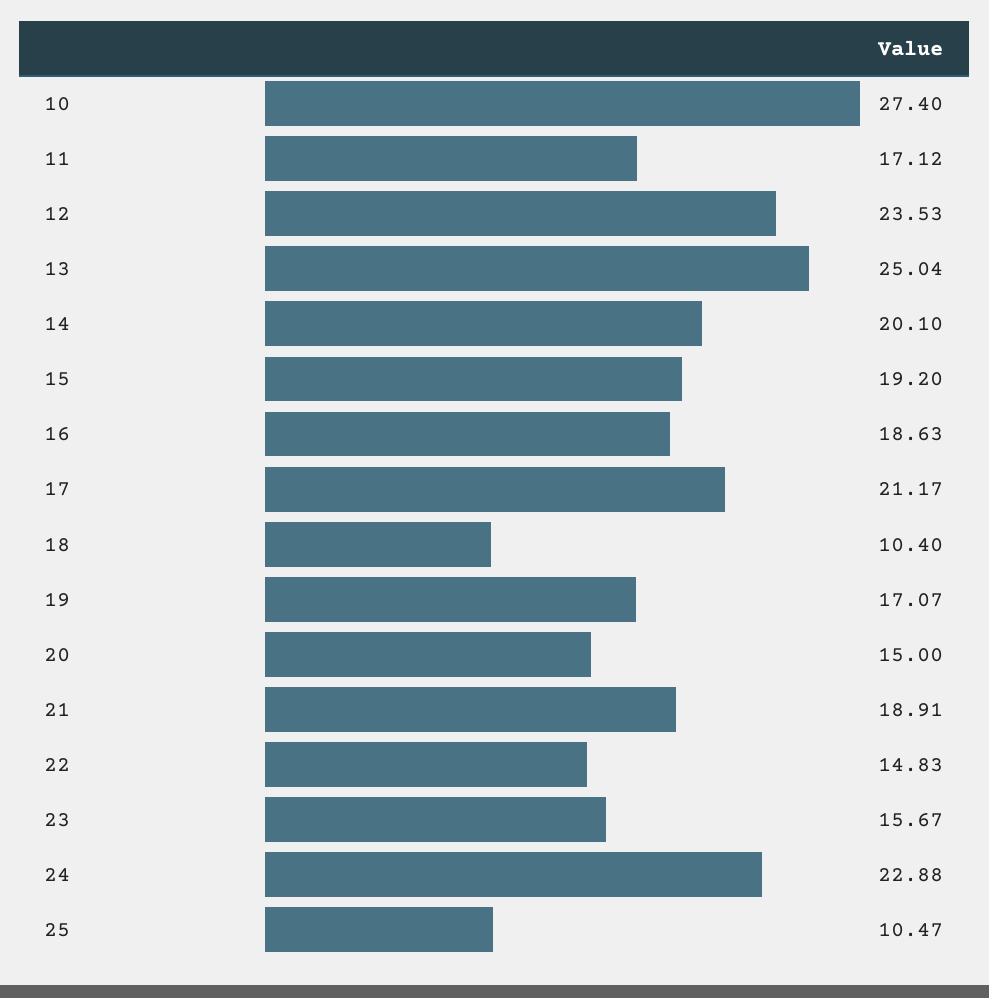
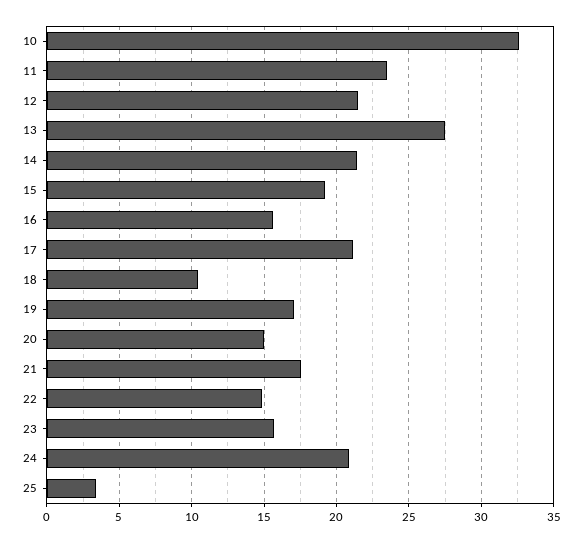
  {
-   "10": 27.4,
+   "10": 32.5,
-   "11": 17.12,
+   "11": 23.5,
-   "12": 23.53,
+   "12": 21.5,
-   "13": 25.04,
+   "13": 27.5,
-   "14": 20.1,
+   "14": 21.5,
    "15": 19.2,
-   "16": 18.63,
+   "16": 15.5,
    "17": 21.17,
    "18": 10.4,
    "19": 17.07,
    "20": 15,
-   "21": 18.91,
+   "21": 17.5,
    "22": 14.83,
    "23": 15.67,
-   "24": 22.88,
+   "24": 21,
-   "25": 10.47
+   "25": 3.5
  }

